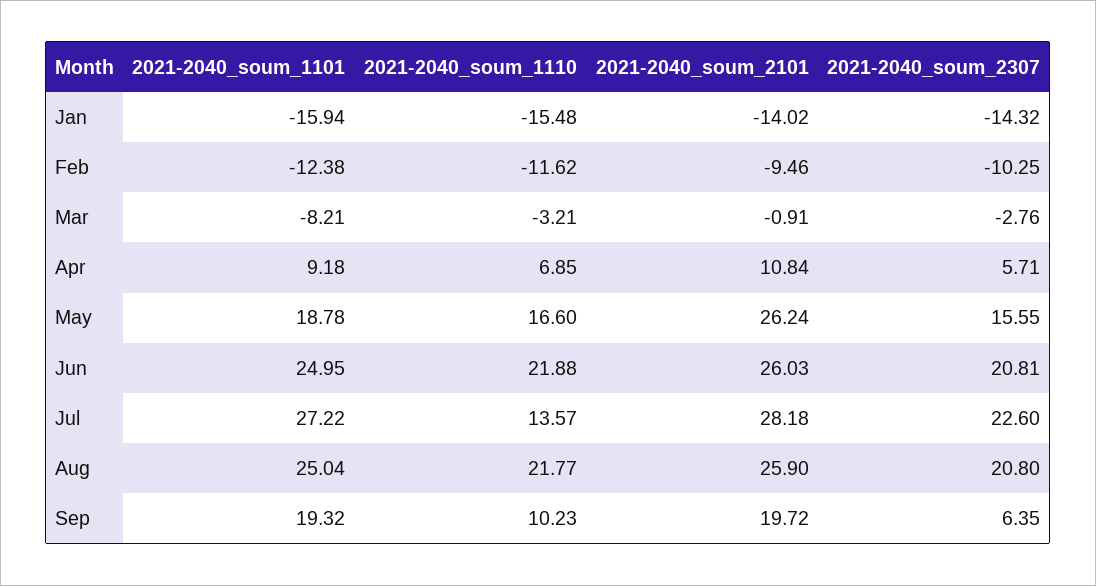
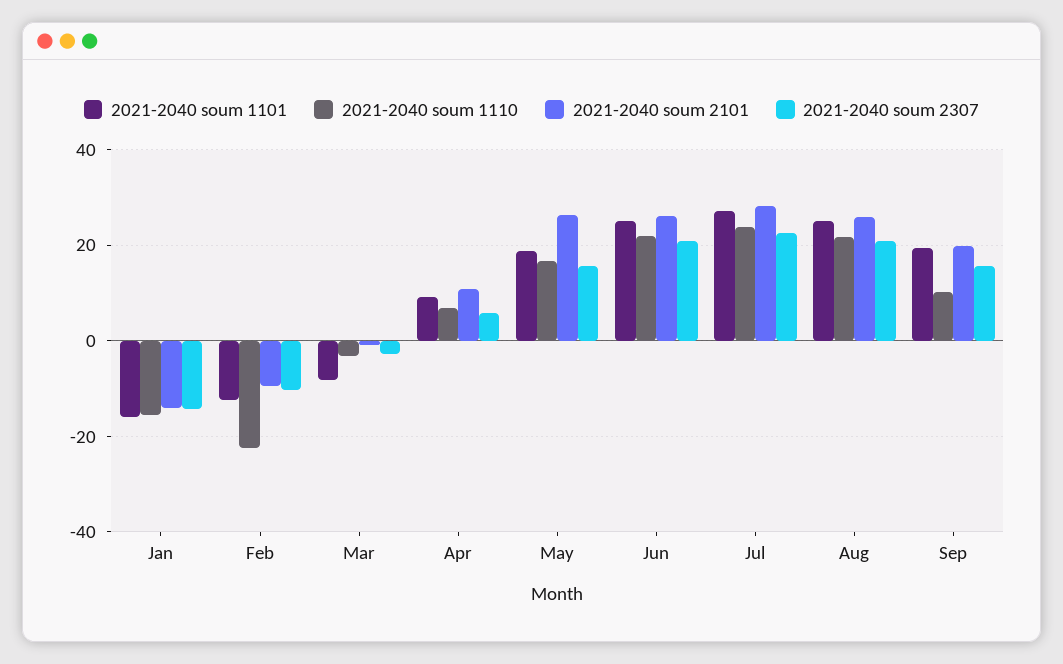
  {
    "2021-2040_soum_1101": {
      "Jan": -15.94,
      "Feb": -12.38,
      "Mar": -8.21,
      "Apr": 9.18,
      "May": 18.78,
      "Jun": 24.95,
      "Jul": 27.22,
      "Aug": 25.04,
      "Sep": 19.32
    },
    "2021-2040_soum_1110": {
      "Jan": -15.48,
-     "Feb": -11.62,
+     "Feb": -22,
      "Mar": -3.21,
      "Apr": 6.85,
      "May": 16.6,
      "Jun": 21.88,
-     "Jul": 13.57,
+     "Jul": 24,
      "Aug": 21.77,
      "Sep": 10.23
    },
    "2021-2040_soum_2101": {
      "Jan": -14.02,
      "Feb": -9.46,
      "Mar": -0.91,
      "Apr": 10.84,
      "May": 26.24,
      "Jun": 26.03,
      "Jul": 28.18,
      "Aug": 25.9,
      "Sep": 19.72
    },
    "2021-2040_soum_2307": {
      "Jan": -14.32,
      "Feb": -10.25,
      "Mar": -2.76,
      "Apr": 5.71,
      "May": 15.55,
      "Jun": 20.81,
      "Jul": 22.6,
      "Aug": 20.8,
-     "Sep": 6.35
+     "Sep": 16
    }
  }

